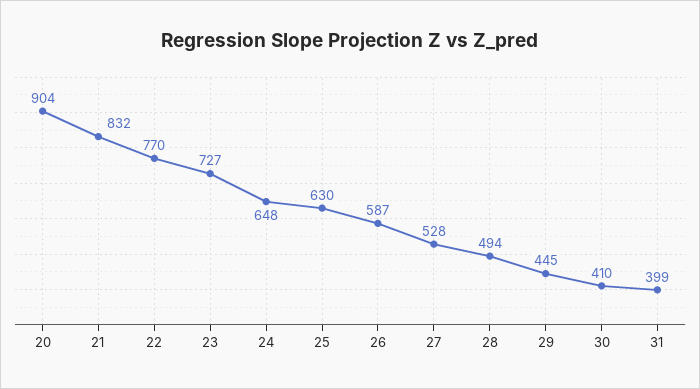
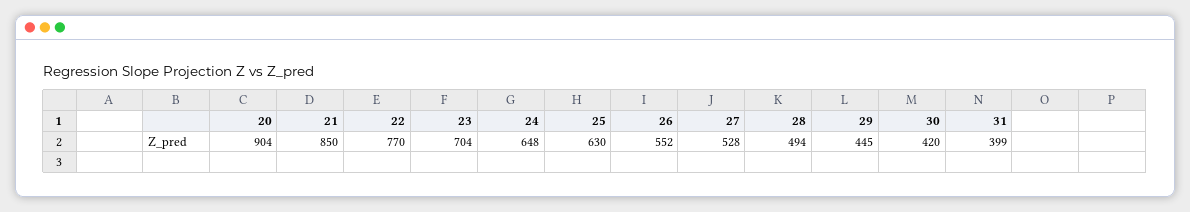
  {
    "20": 904,
-   "21": 832,
+   "21": 850,
    "22": 770,
-   "23": 727,
+   "23": 704,
    "24": 648,
    "25": 630,
-   "26": 587,
+   "26": 552,
    "27": 528,
    "28": 494,
    "29": 445,
-   "30": 410,
+   "30": 420,
    "31": 399
  }

